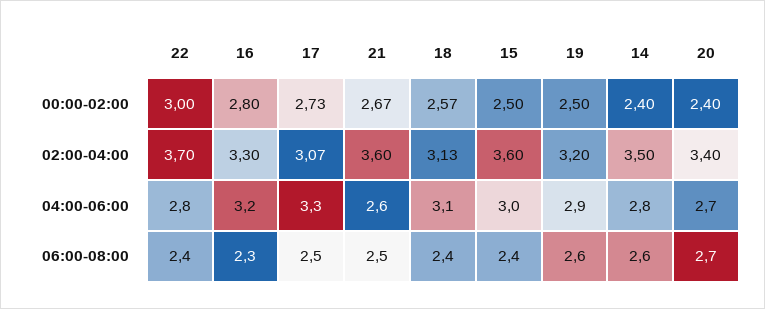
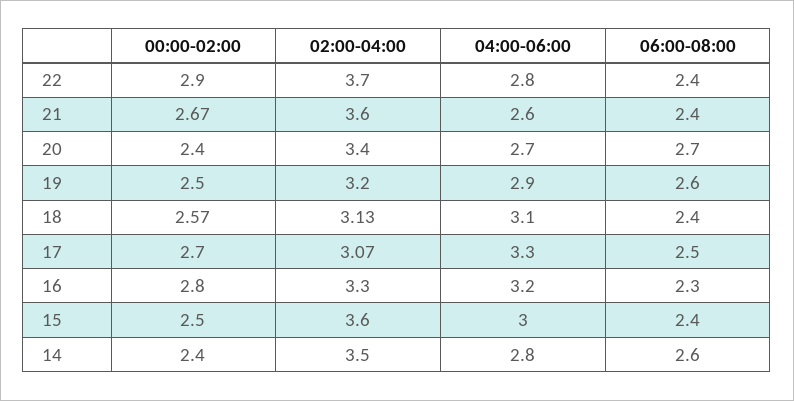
  {
    "22": {
-     "00:00-02:00": 3,
+     "00:00-02:00": 2.9,
      "02:00-04:00": 3.7,
      "04:00-06:00": 2.8,
      "06:00-08:00": 2.4
    },
    "16": {
      "00:00-02:00": 2.8,
      "02:00-04:00": 3.3,
      "04:00-06:00": 3.2,
      "06:00-08:00": 2.3
    },
    "17": {
-     "00:00-02:00": 2.73,
+     "00:00-02:00": 2.7,
      "02:00-04:00": 3.07,
      "04:00-06:00": 3.3,
      "06:00-08:00": 2.5
    },
    "21": {
      "00:00-02:00": 2.67,
      "02:00-04:00": 3.6,
      "04:00-06:00": 2.6,
-     "06:00-08:00": 2.5
+     "06:00-08:00": 2.4
    },
    "18": {
      "00:00-02:00": 2.57,
      "02:00-04:00": 3.13,
      "04:00-06:00": 3.1,
      "06:00-08:00": 2.4
    },
    "15": {
      "00:00-02:00": 2.5,
      "02:00-04:00": 3.6,
      "04:00-06:00": 3,
      "06:00-08:00": 2.4
    },
    "19": {
      "00:00-02:00": 2.5,
      "02:00-04:00": 3.2,
      "04:00-06:00": 2.9,
      "06:00-08:00": 2.6
    },
    "14": {
      "00:00-02:00": 2.4,
      "02:00-04:00": 3.5,
      "04:00-06:00": 2.8,
      "06:00-08:00": 2.6
    },
    "20": {
      "00:00-02:00": 2.4,
      "02:00-04:00": 3.4,
      "04:00-06:00": 2.7,
      "06:00-08:00": 2.7
    }
  }

